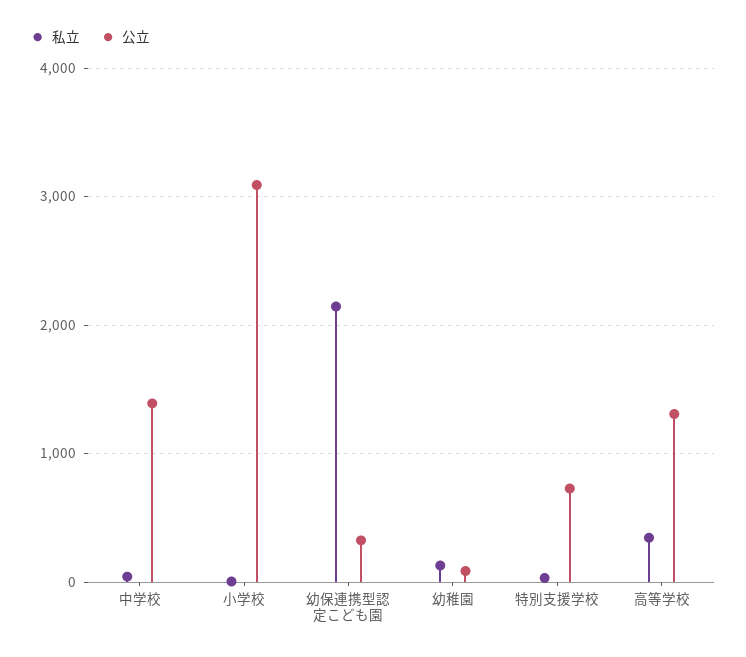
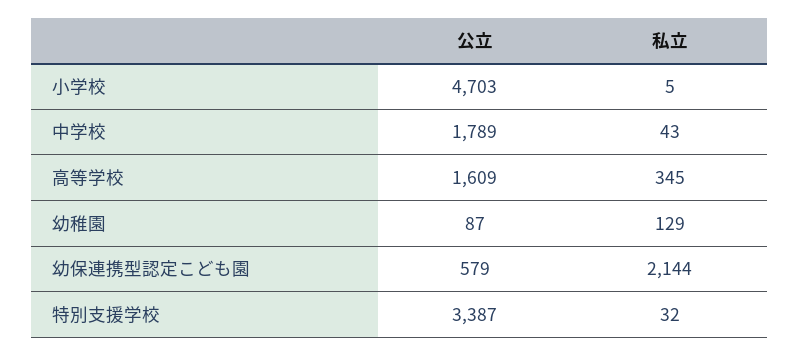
  {
    "私立": {
      "中学校": 43,
      "小学校": 5,
      "幼保連携型認定こども園": 2144,
      "幼稚園": 129,
      "特別支援学校": 32,
      "高等学校": 345
    },
    "公立": {
-     "中学校": 1400,
+     "中学校": 1789,
-     "小学校": 3100,
+     "小学校": 4703,
-     "幼保連携型認定こども園": 300,
+     "幼保連携型認定こども園": 579,
      "幼稚園": 87,
-     "特別支援学校": 700,
+     "特別支援学校": 3387,
-     "高等学校": 1300
+     "高等学校": 1609
    }
  }

